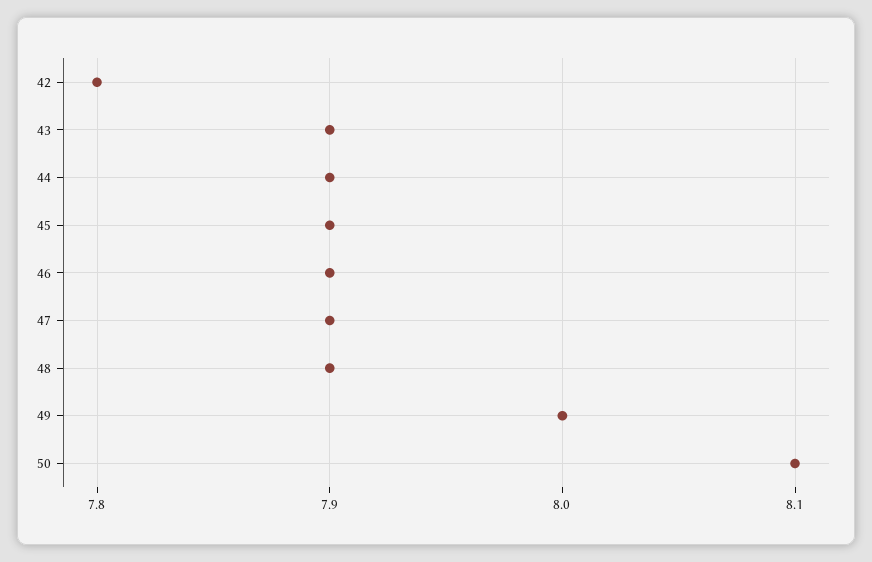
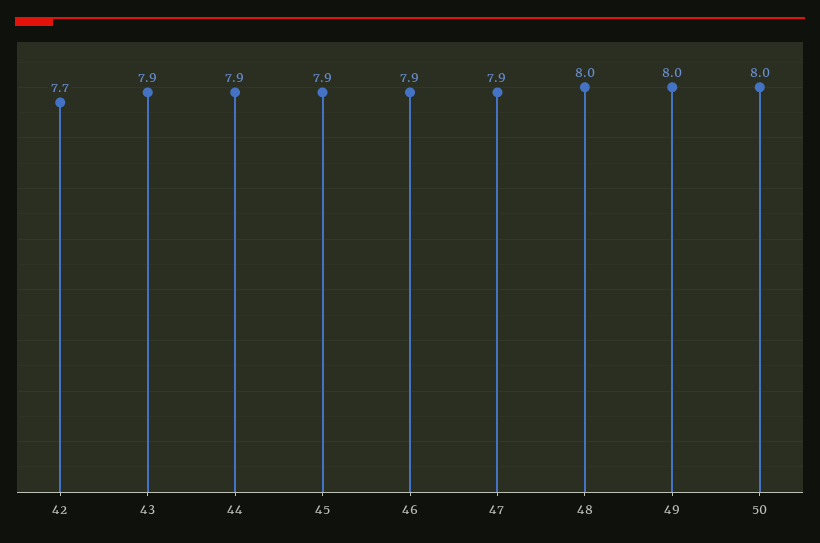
  {
-   "42": 7.8,
+   "42": 7.7,
    "43": 7.9,
    "44": 7.9,
    "45": 7.9,
    "46": 7.9,
    "47": 7.9,
-   "48": 7.9,
+   "48": 8,
    "49": 8,
-   "50": 8.1
+   "50": 8
  }

